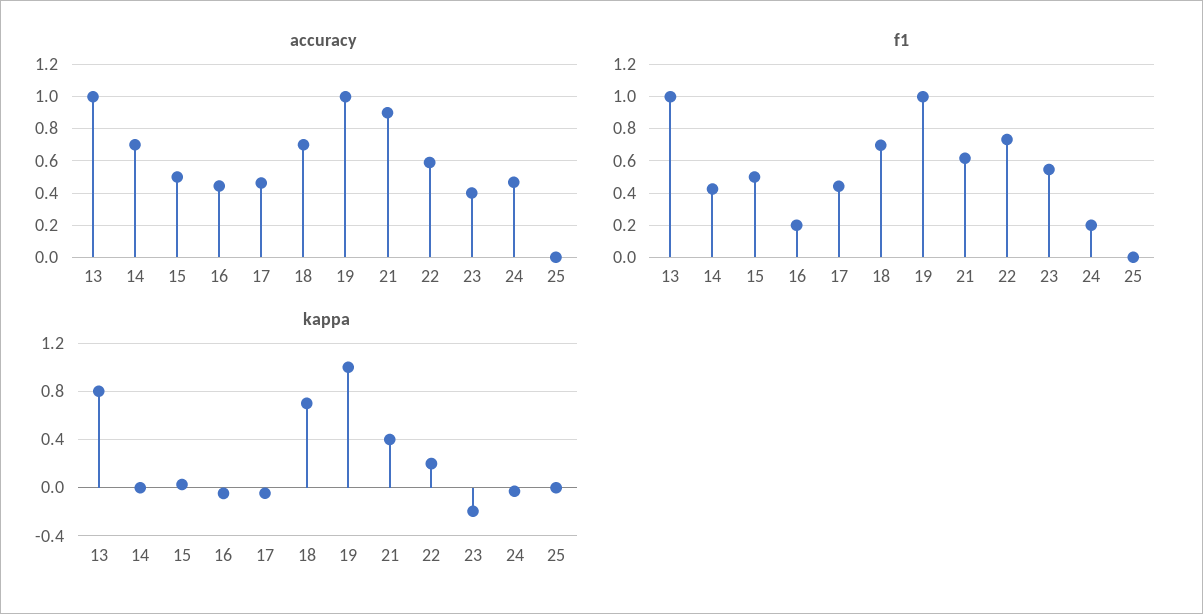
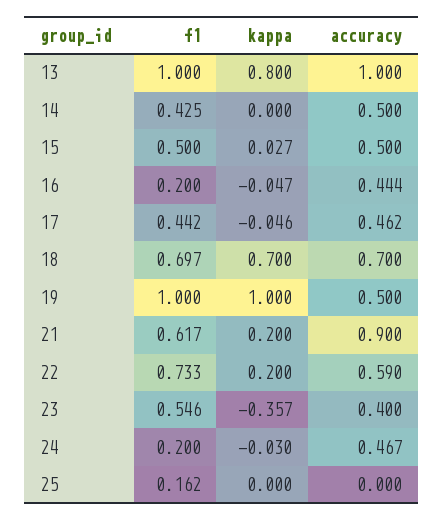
  {
    "accuracy": {
      "13": 1,
-     "14": 0.7,
+     "14": 0.5,
      "15": 0.5,
      "16": 0.444,
      "17": 0.462,
      "18": 0.7,
-     "19": 1,
+     "19": 0.5,
      "21": 0.9,
      "22": 0.59,
      "23": 0.4,
      "24": 0.467,
      "25": 0
    },
    "f1": {
      "13": 1,
      "14": 0.425,
      "15": 0.5,
      "16": 0.2,
      "17": 0.442,
      "18": 0.697,
      "19": 1,
      "21": 0.617,
      "22": 0.733,
      "23": 0.546,
      "24": 0.2,
-     "25": 0
+     "25": 0.162
    },
    "kappa": {
      "13": 0.8,
      "14": 0,
      "15": 0.027,
      "16": -0.047,
      "17": -0.046,
      "18": 0.7,
      "19": 1,
-     "21": 0.4,
+     "21": 0.2,
      "22": 0.2,
-     "23": -0.2,
+     "23": -0.357,
      "24": -0.03,
      "25": 0
    }
  }

